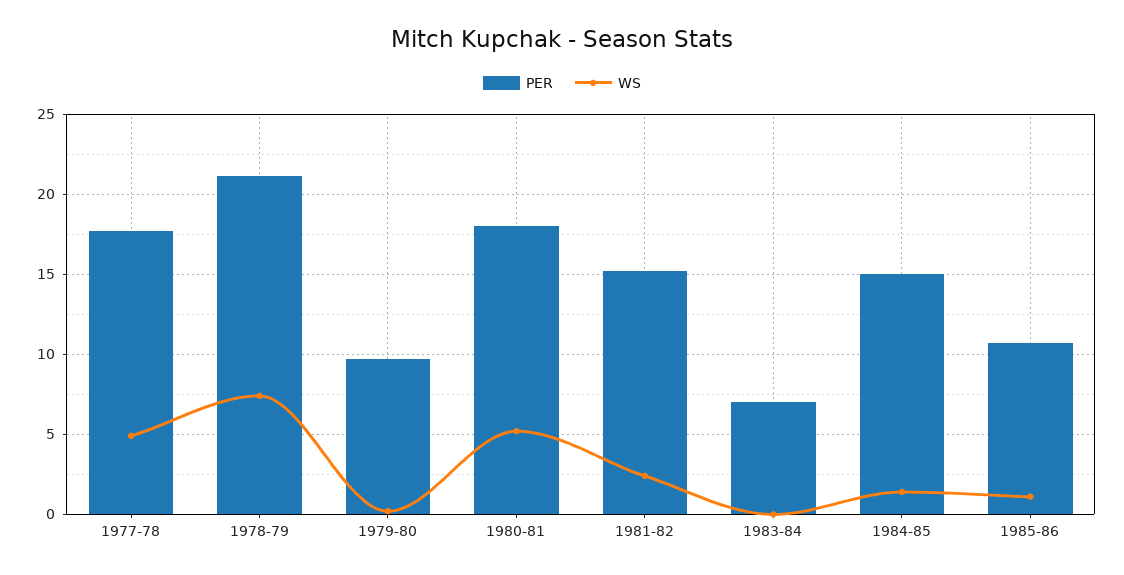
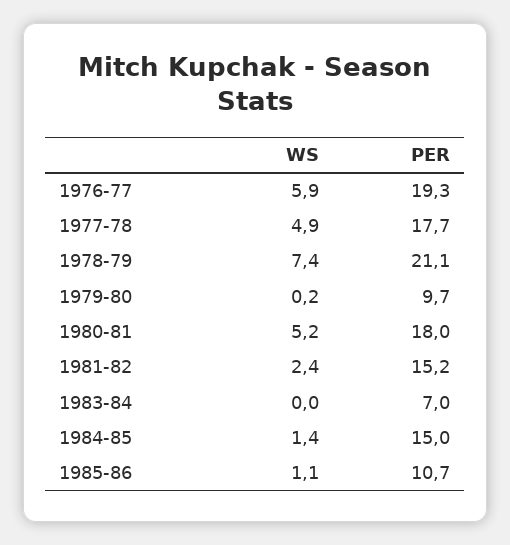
  {
    "PER": {
      "1977-78": 17.7,
      "1978-79": 21.1,
      "1979-80": 9.7,
      "1980-81": 18,
      "1981-82": 15.2,
      "1983-84": 7,
      "1984-85": 15,
-     "1985-86": 10.7
+     "1985-86": 10.7,
+     "1976-77": 19.3
    },
    "WS": {
      "1977-78": 4.9,
      "1978-79": 7.4,
      "1979-80": 0.2,
      "1980-81": 5.2,
      "1981-82": 2.4,
      "1983-84": 0,
      "1984-85": 1.4,
-     "1985-86": 1.1
+     "1985-86": 1.1,
+     "1976-77": 5.9
    }
  }

